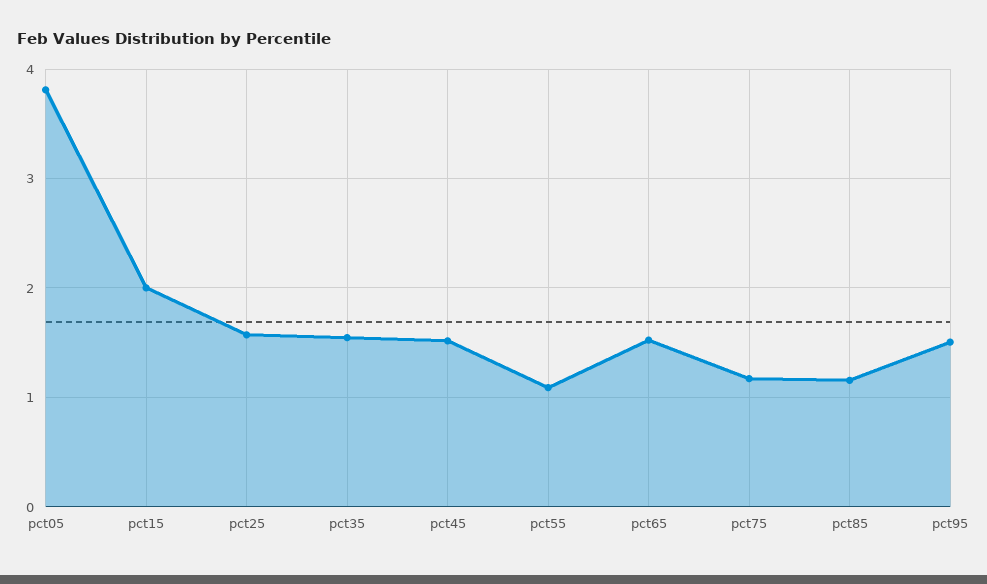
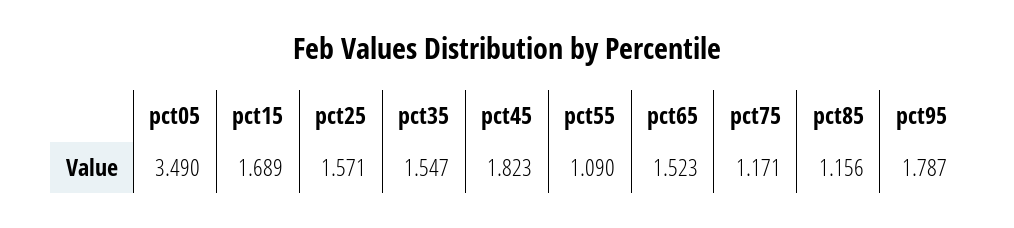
  {
-   "pct05": 3.8,
+   "pct05": 3.49,
-   "pct15": 2,
+   "pct15": 1.689,
    "pct25": 1.571,
    "pct35": 1.547,
-   "pct45": 1.5,
+   "pct45": 1.823,
    "pct55": 1.09,
    "pct65": 1.523,
    "pct75": 1.171,
    "pct85": 1.156,
-   "pct95": 1.5
+   "pct95": 1.787
  }

